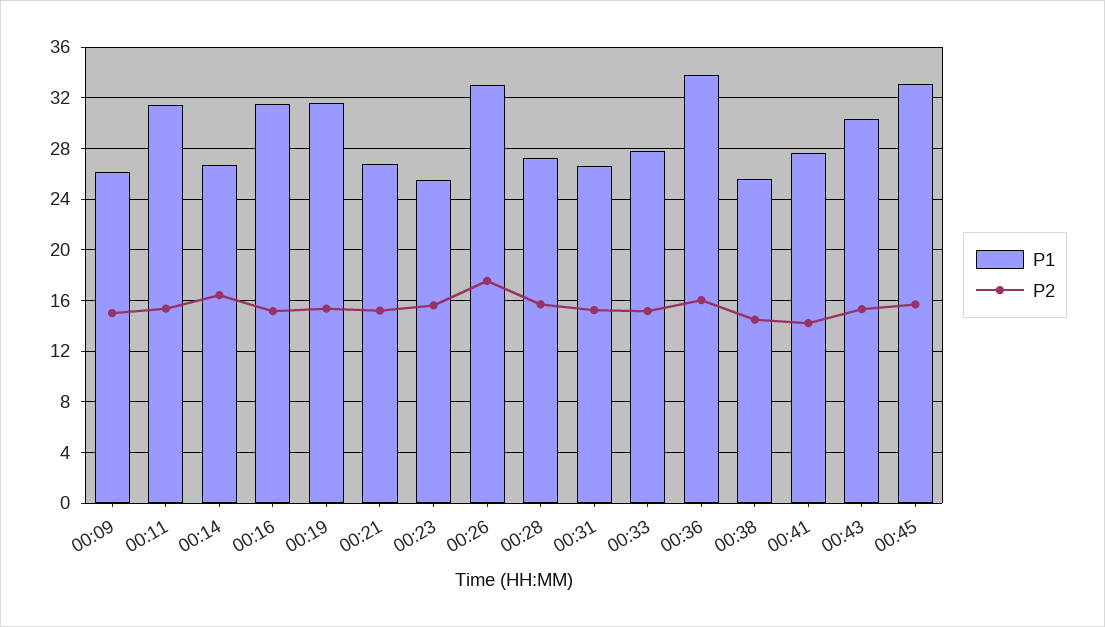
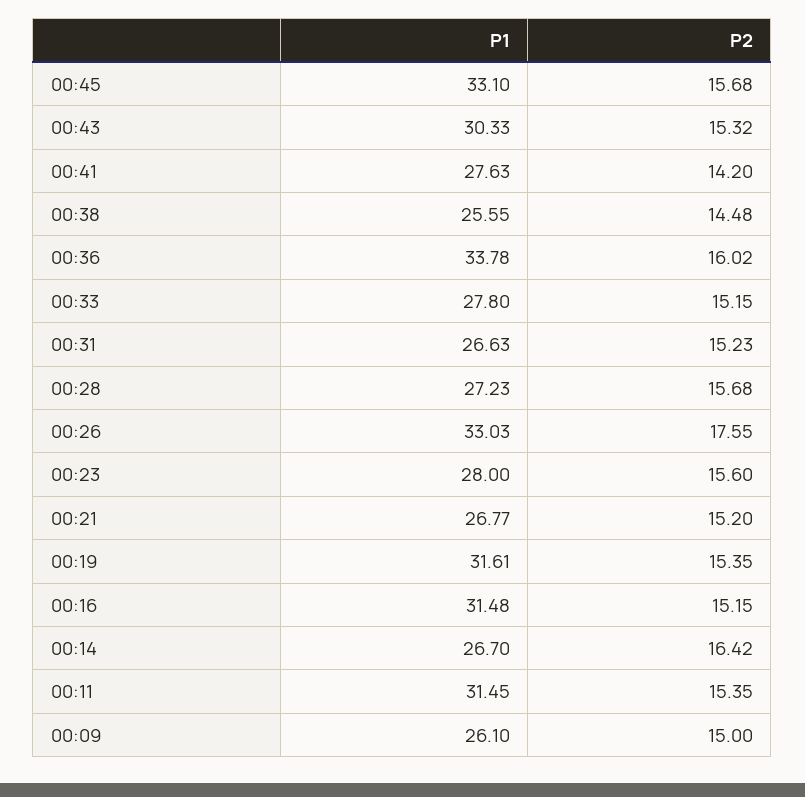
  {
    "P1": {
      "00:09": 26.1,
      "00:11": 31.45,
      "00:14": 26.7,
      "00:16": 31.48,
      "00:19": 31.61,
      "00:21": 26.77,
-     "00:23": 25.5,
+     "00:23": 28,
      "00:26": 33.03,
      "00:28": 27.23,
      "00:31": 26.63,
      "00:33": 27.8,
      "00:36": 33.78,
      "00:38": 25.55,
      "00:41": 27.63,
      "00:43": 30.33,
      "00:45": 33.1
    },
    "P2": {
      "00:09": 15,
      "00:11": 15.35,
      "00:14": 16.42,
      "00:16": 15.15,
      "00:19": 15.35,
      "00:21": 15.2,
      "00:23": 15.6,
      "00:26": 17.55,
      "00:28": 15.68,
      "00:31": 15.23,
      "00:33": 15.15,
      "00:36": 16.02,
      "00:38": 14.48,
      "00:41": 14.2,
      "00:43": 15.32,
      "00:45": 15.68
    }
  }

